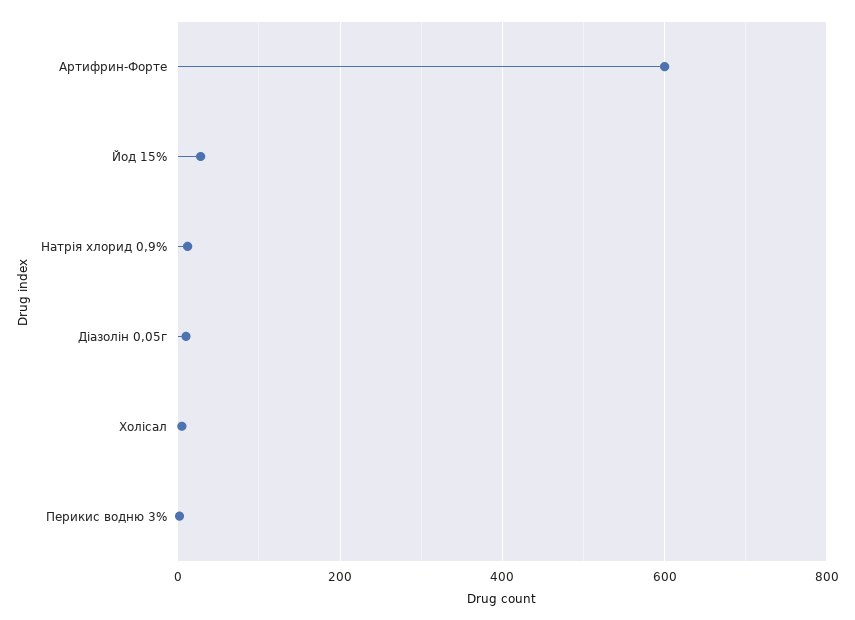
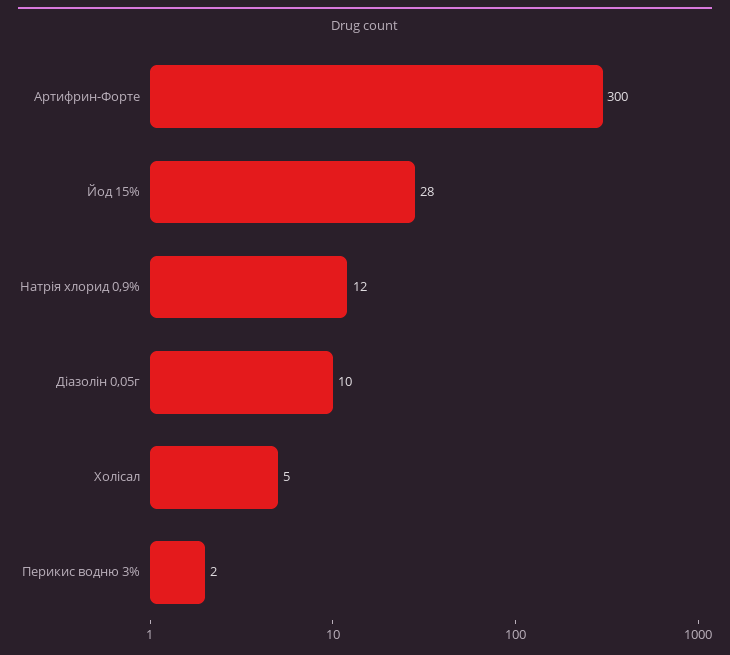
  {
-   "Артифрин-Форте": 600,
+   "Артифрин-Форте": 300,
    "Йод 15%": 28,
    "Натрія хлорид 0,9%": 12,
    "Діазолін 0,05г": 10,
    "Холісал": 5,
    "Перикис водню 3%": 2
  }

